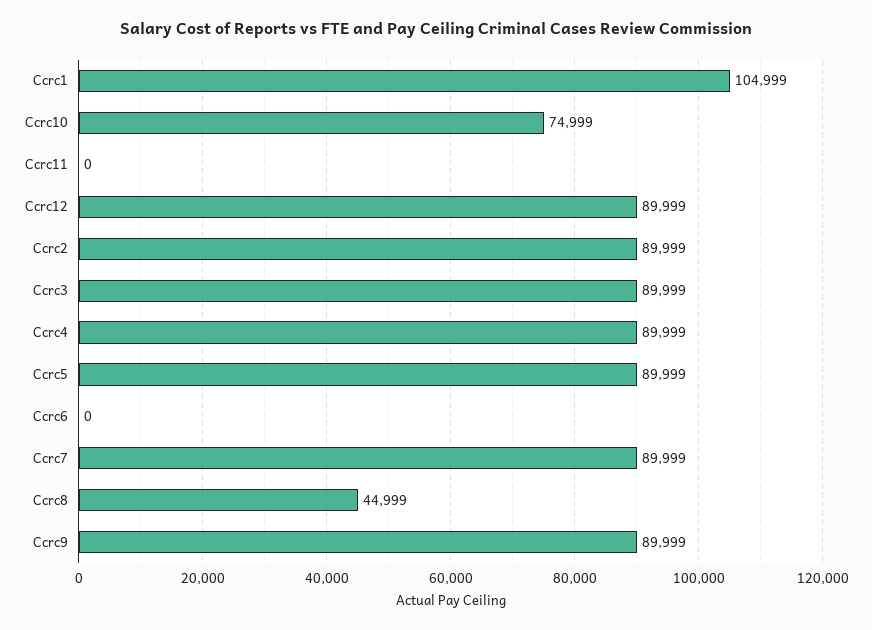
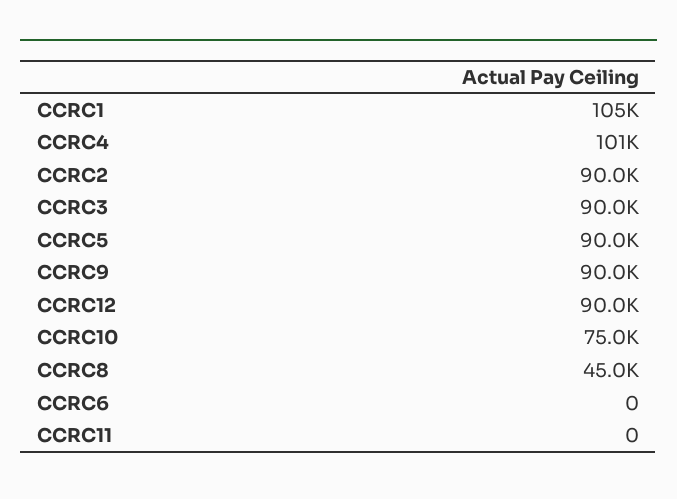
  {
    "Ccrc1": 104999,
    "Ccrc10": 74999,
    "Ccrc11": 0,
    "Ccrc12": 89999,
    "Ccrc2": 89999,
    "Ccrc3": 89999,
-   "Ccrc4": 89999,
+   "Ccrc4": 101000,
    "Ccrc5": 89999,
    "Ccrc6": 0,
-   "Ccrc7": 89999,
    "Ccrc8": 44999,
    "Ccrc9": 89999
  }

